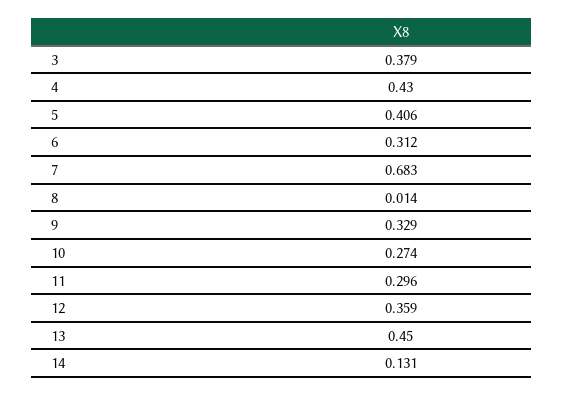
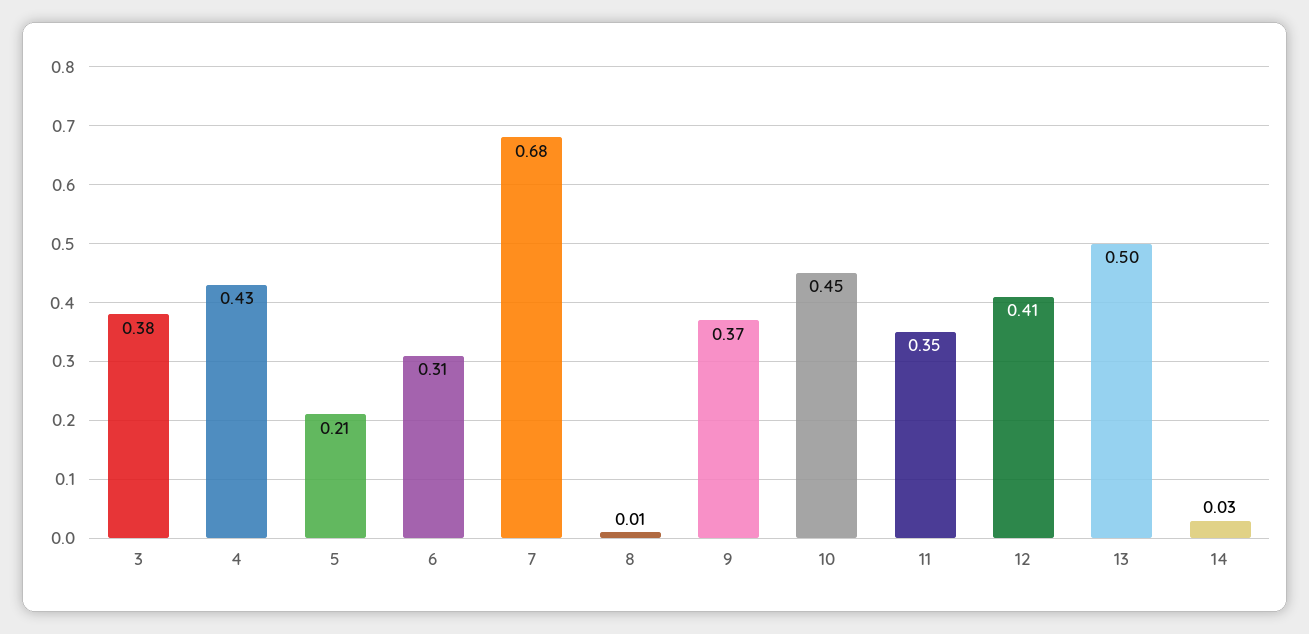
  {
    "3": 0.379,
    "4": 0.43,
-   "5": 0.406,
+   "5": 0.21,
    "6": 0.312,
    "7": 0.683,
    "8": 0.014,
-   "9": 0.329,
+   "9": 0.37,
-   "10": 0.274,
+   "10": 0.45,
-   "11": 0.296,
+   "11": 0.35,
-   "12": 0.359,
+   "12": 0.41,
-   "13": 0.45,
+   "13": 0.5,
-   "14": 0.131
+   "14": 0.03
  }

